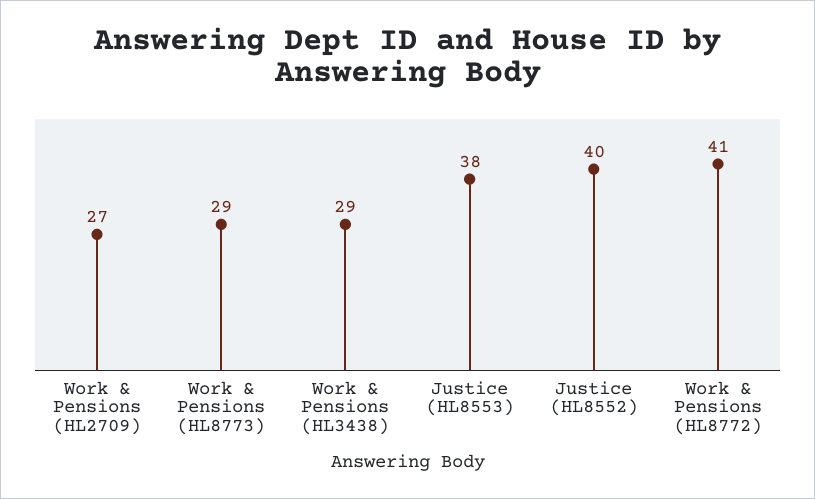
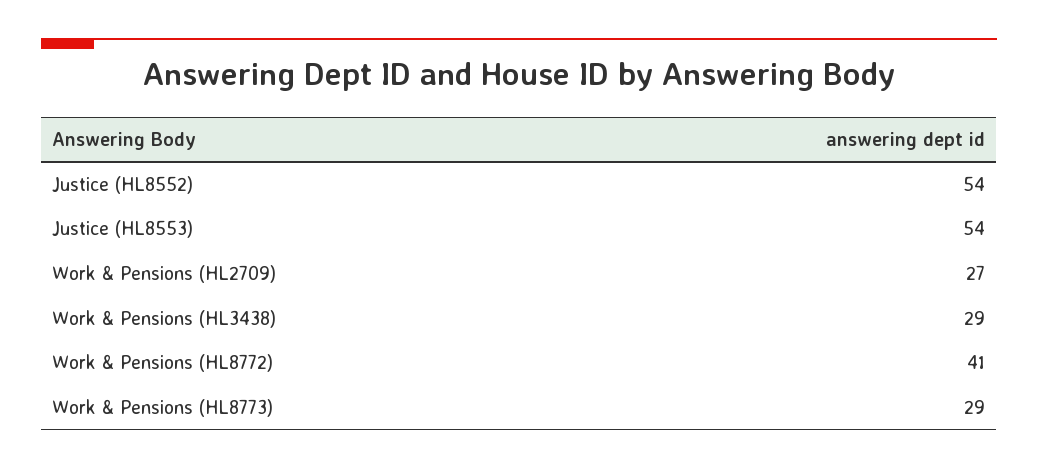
  {
    "Work & Pensions (HL2709)": 27,
    "Work & Pensions (HL8773)": 29,
    "Work & Pensions (HL3438)": 29,
-   "Justice (HL8553)": 38,
+   "Justice (HL8553)": 54,
-   "Justice (HL8552)": 40,
+   "Justice (HL8552)": 54,
    "Work & Pensions (HL8772)": 41
  }

